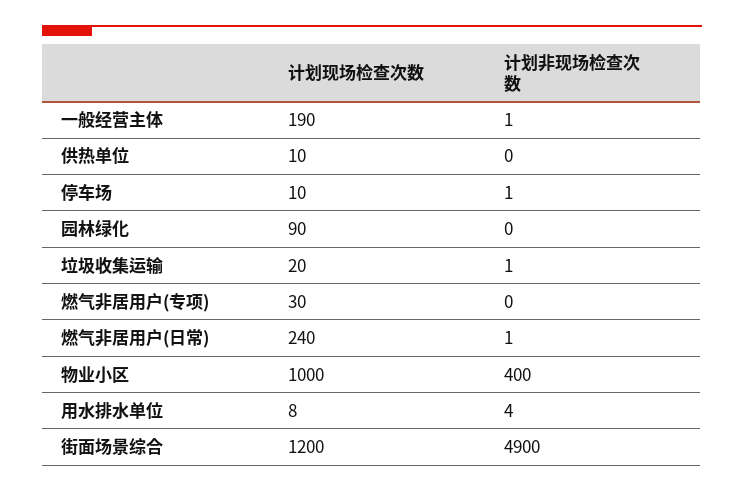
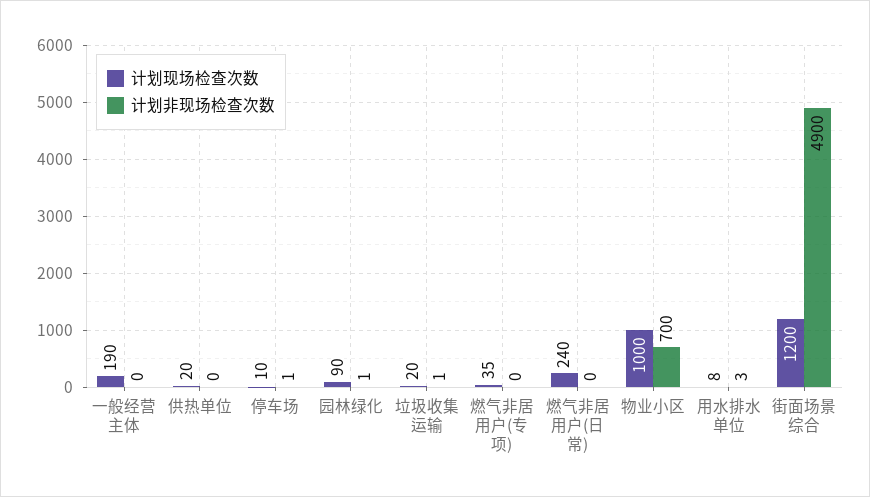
  {
    "计划现场检查次数": {
      "一般经营主体": 190,
-     "供热单位": 10,
+     "供热单位": 20,
      "停车场": 10,
      "园林绿化": 90,
      "垃圾收集运输": 20,
-     "燃气非居用户(专项)": 30,
+     "燃气非居用户(专项)": 35,
      "燃气非居用户(日常)": 240,
      "物业小区": 1000,
      "用水排水单位": 8,
      "街面场景综合": 1200
    },
    "计划非现场检查次数": {
-     "一般经营主体": 1,
+     "一般经营主体": 0,
      "供热单位": 0,
      "停车场": 1,
-     "园林绿化": 0,
+     "园林绿化": 1,
      "垃圾收集运输": 1,
      "燃气非居用户(专项)": 0,
-     "燃气非居用户(日常)": 1,
+     "燃气非居用户(日常)": 0,
-     "物业小区": 400,
+     "物业小区": 700,
-     "用水排水单位": 4,
+     "用水排水单位": 3,
      "街面场景综合": 4900
    }
  }

